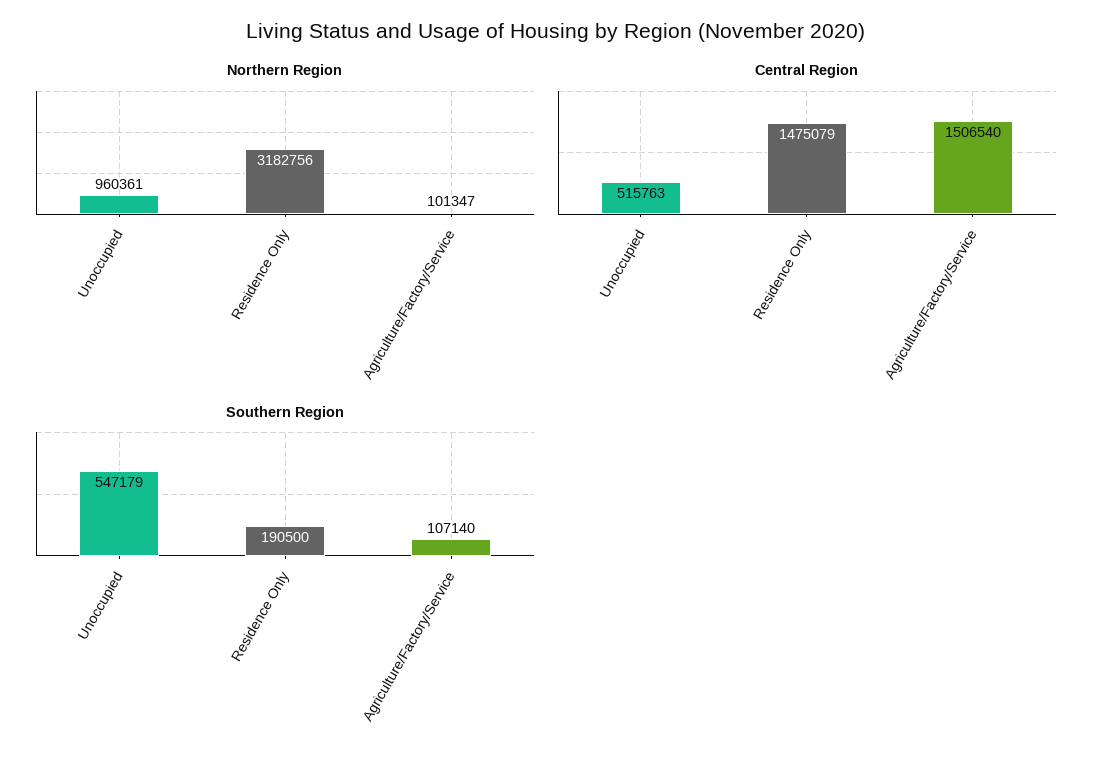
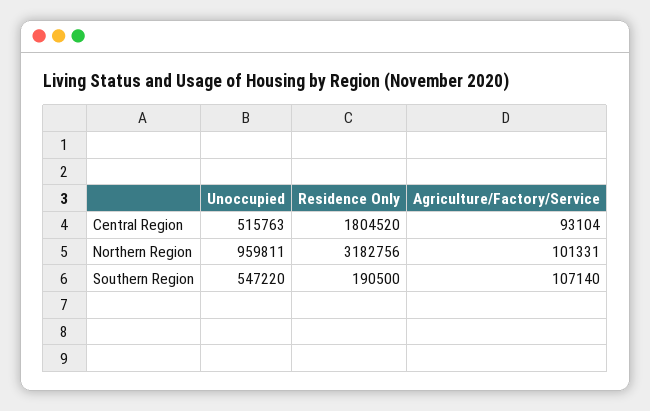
  {
    "Northern Region": {
-     "Unoccupied": 960361,
+     "Unoccupied": 959811,
      "Residence Only": 3182756,
-     "Agriculture/Factory/Service": 101347
+     "Agriculture/Factory/Service": 101331
    },
    "Central Region": {
      "Unoccupied": 515763,
-     "Residence Only": 1475079,
+     "Residence Only": 1804520,
-     "Agriculture/Factory/Service": 1506540
+     "Agriculture/Factory/Service": 93104
    },
    "Southern Region": {
-     "Unoccupied": 547179,
+     "Unoccupied": 547220,
      "Residence Only": 190500,
      "Agriculture/Factory/Service": 107140
    }
  }

